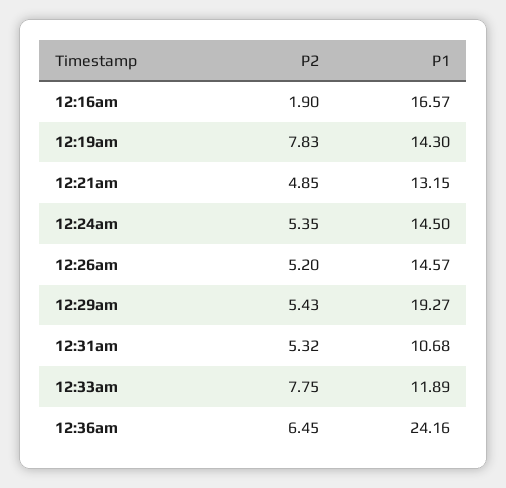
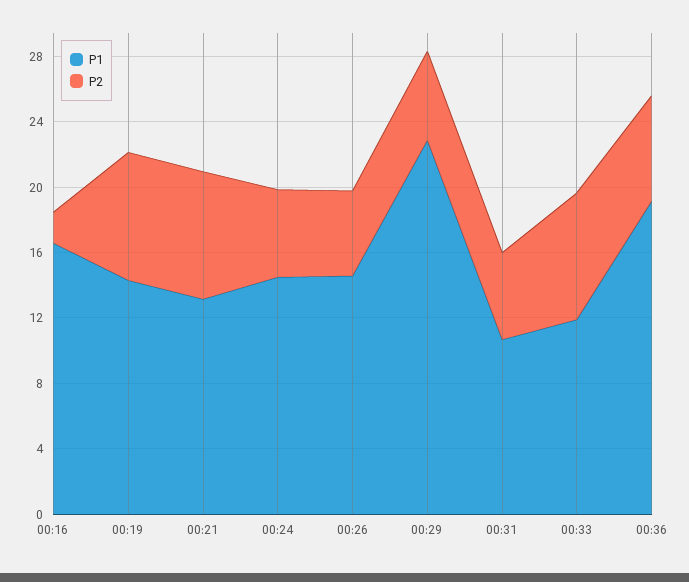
  {
    "P2": {
      "12:16am": 1.9,
      "12:19am": 7.83,
-     "12:21am": 4.85,
+     "12:21am": 8,
      "12:24am": 5.35,
      "12:26am": 5.2,
      "12:29am": 5.43,
      "12:31am": 5.32,
      "12:33am": 7.75,
      "12:36am": 6.45
    },
    "P1": {
      "12:16am": 16.57,
      "12:19am": 14.3,
      "12:21am": 13.15,
      "12:24am": 14.5,
      "12:26am": 14.57,
-     "12:29am": 19.27,
+     "12:29am": 23,
      "12:31am": 10.68,
      "12:33am": 11.89,
-     "12:36am": 24.16
+     "12:36am": 19
    }
  }

